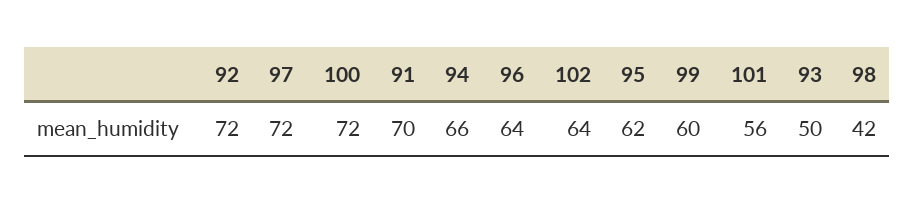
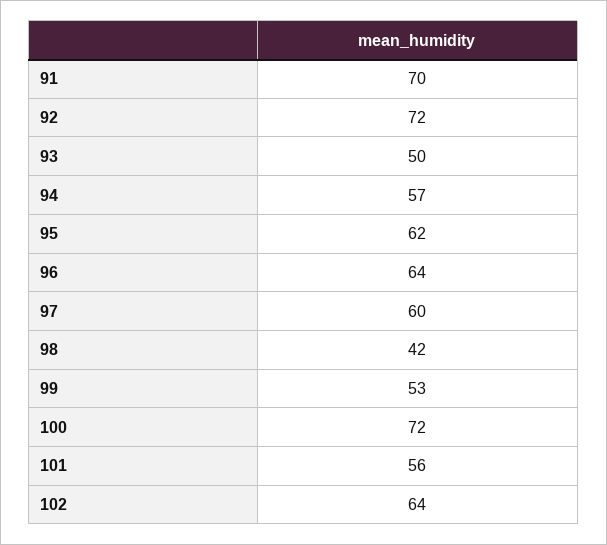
  {
    "92": 72,
-   "97": 72,
+   "97": 60,
    "100": 72,
    "91": 70,
-   "94": 66,
+   "94": 57,
    "96": 64,
    "102": 64,
    "95": 62,
-   "99": 60,
+   "99": 53,
    "101": 56,
    "93": 50,
    "98": 42
  }

